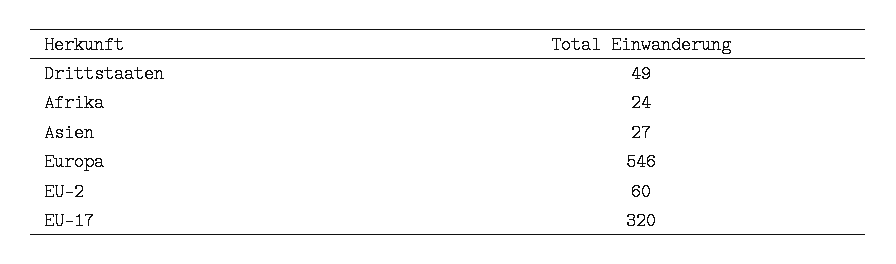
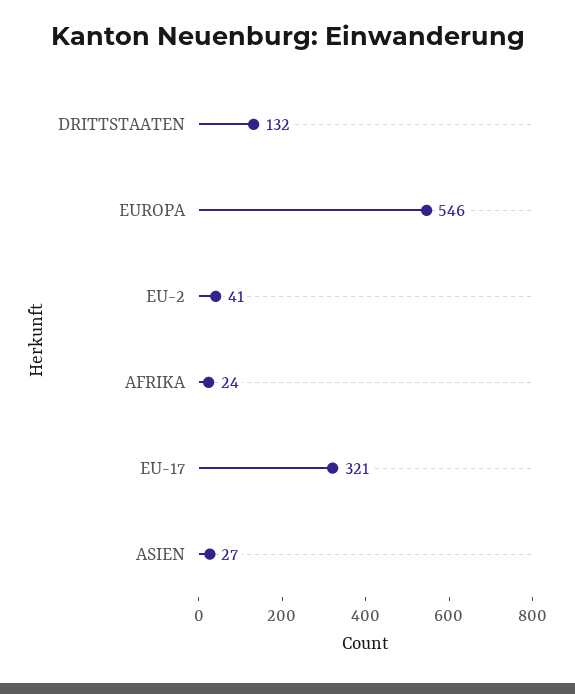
  {
-   "Drittstaaten": 49,
+   "Drittstaaten": 132,
    "Afrika": 24,
    "Asien": 27,
    "Europa": 546,
-   "EU-2": 60,
+   "EU-2": 41,
-   "EU-17": 320
+   "EU-17": 321
  }

